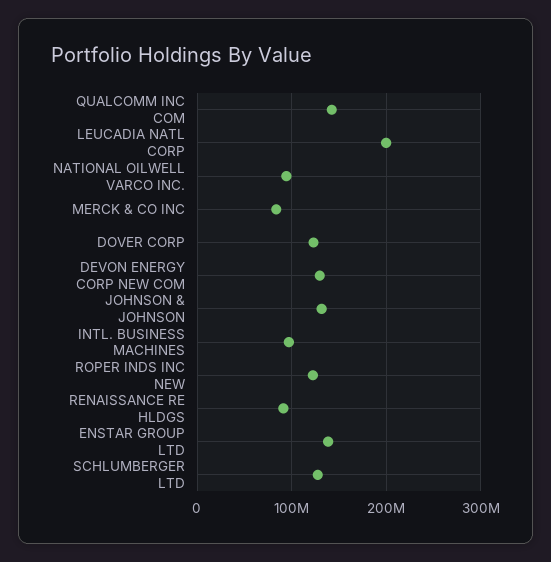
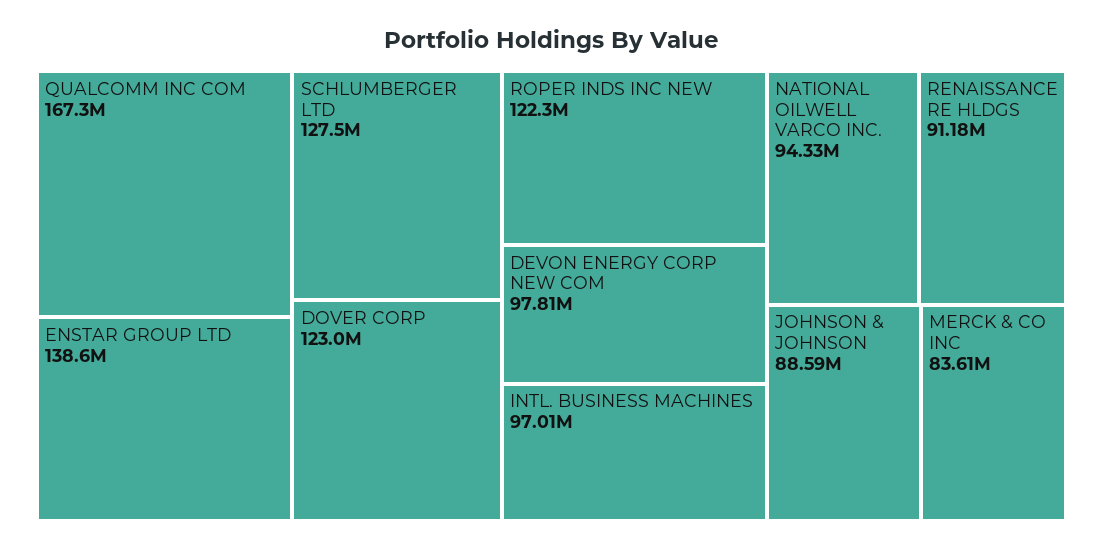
  {
-   "QUALCOMM INC COM": 140000000,
+   "QUALCOMM INC COM": 167300000,
-   "LEUCADIA NATL CORP": 200000000,
    "NATIONAL OILWELL VARCO INC.": 94330000,
    "MERCK & CO INC": 83610000,
    "DOVER CORP": 123000000,
-   "DEVON ENERGY CORP NEW COM": 130000000,
+   "DEVON ENERGY CORP NEW COM": 97810000,
-   "JOHNSON & JOHNSON": 130000000,
+   "JOHNSON & JOHNSON": 88590000,
    "INTL. BUSINESS MACHINES": 97010000,
    "ROPER INDS INC NEW": 122300000,
    "RENAISSANCE RE HLDGS": 91180000,
    "ENSTAR GROUP LTD": 138600000,
    "SCHLUMBERGER LTD": 127500000
  }

